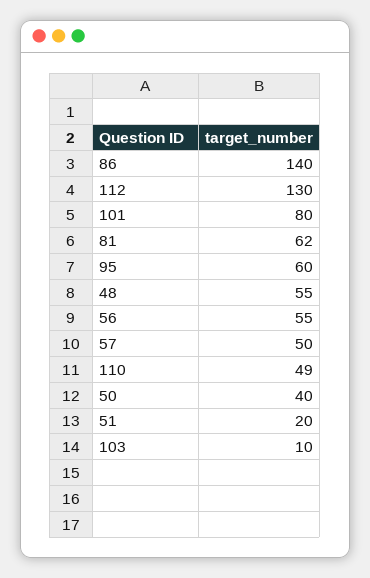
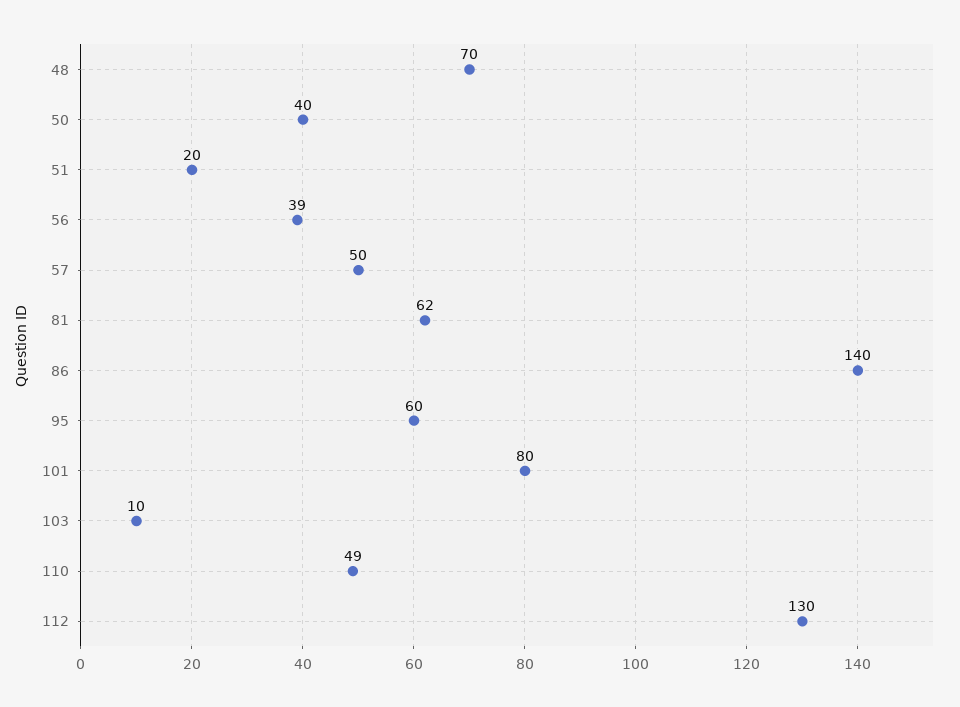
  {
    "86": 140,
    "112": 130,
    "101": 80,
    "81": 62,
    "95": 60,
-   "48": 55,
+   "48": 70,
-   "56": 55,
+   "56": 39,
    "57": 50,
    "110": 49,
    "50": 40,
    "51": 20,
    "103": 10
  }

